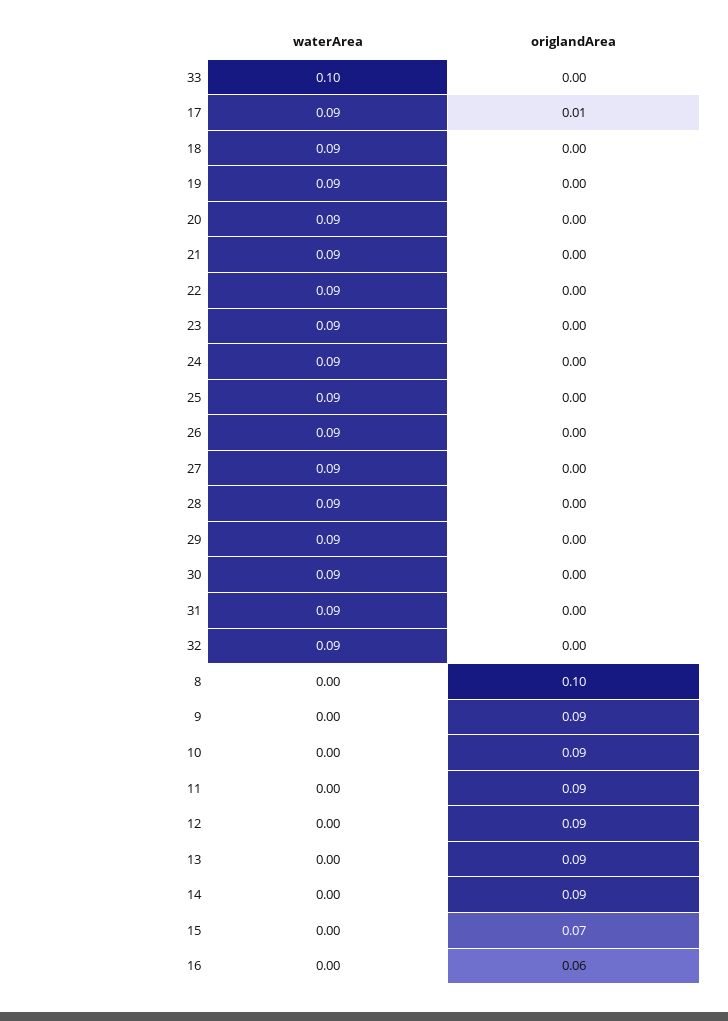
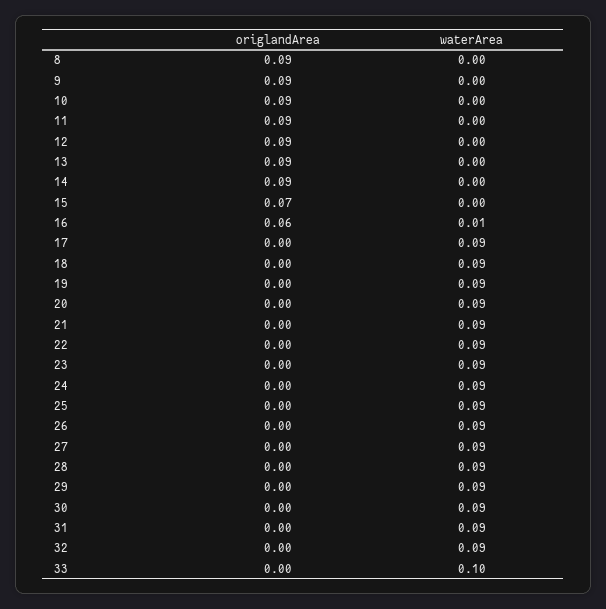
  {
    "waterArea": {
      "33": 0.1,
      "17": 0.09,
      "18": 0.09,
      "19": 0.09,
      "20": 0.09,
      "21": 0.09,
      "22": 0.09,
      "23": 0.09,
      "24": 0.09,
      "25": 0.09,
      "26": 0.09,
      "27": 0.09,
      "28": 0.09,
      "29": 0.09,
      "30": 0.09,
      "31": 0.09,
      "32": 0.09,
      "8": 0,
      "9": 0,
      "10": 0,
      "11": 0,
      "12": 0,
      "13": 0,
      "14": 0,
      "15": 0,
-     "16": 0
+     "16": 0.01
    },
    "origlandArea": {
      "33": 0,
-     "17": 0.01,
+     "17": 0,
      "18": 0,
      "19": 0,
      "20": 0,
      "21": 0,
      "22": 0,
      "23": 0,
      "24": 0,
      "25": 0,
      "26": 0,
      "27": 0,
      "28": 0,
      "29": 0,
      "30": 0,
      "31": 0,
      "32": 0,
-     "8": 0.1,
+     "8": 0.09,
      "9": 0.09,
      "10": 0.09,
      "11": 0.09,
      "12": 0.09,
      "13": 0.09,
      "14": 0.09,
      "15": 0.07,
      "16": 0.06
    }
  }

